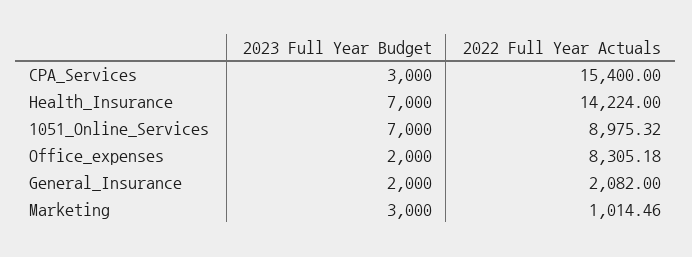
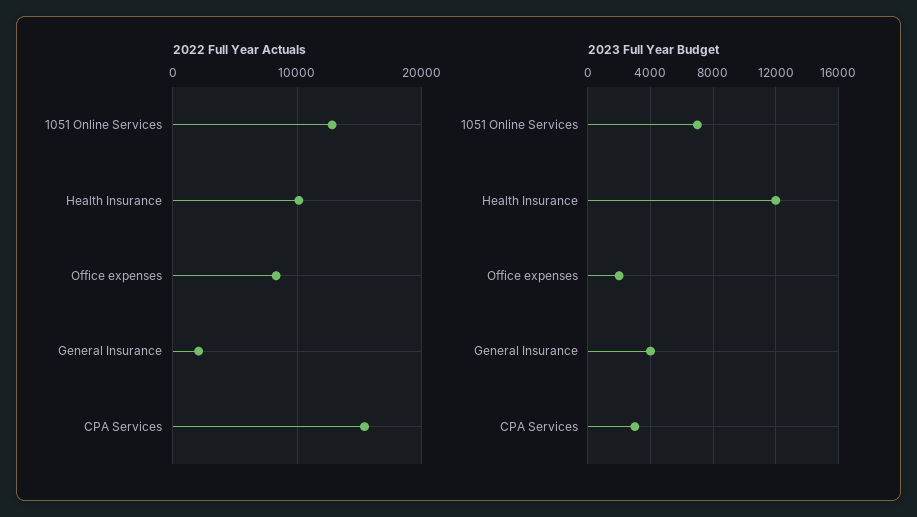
  {
    "2023 Full Year Budget": {
      "CPA_Services": 3000,
-     "Health_Insurance": 7000,
+     "Health_Insurance": 12000,
      "1051_Online_Services": 7000,
      "Office_expenses": 2000,
-     "General_Insurance": 2000,
+     "General_Insurance": 4000
-     "Marketing": 3000
    },
    "2022 Full Year Actuals": {
      "CPA_Services": 15400,
-     "Health_Insurance": 14224,
+     "Health_Insurance": 10000,
-     "1051_Online_Services": 8975.32,
+     "1051_Online_Services": 13000,
      "Office_expenses": 8305.18,
-     "General_Insurance": 2082,
+     "General_Insurance": 2082
-     "Marketing": 1014.46
    }
  }

